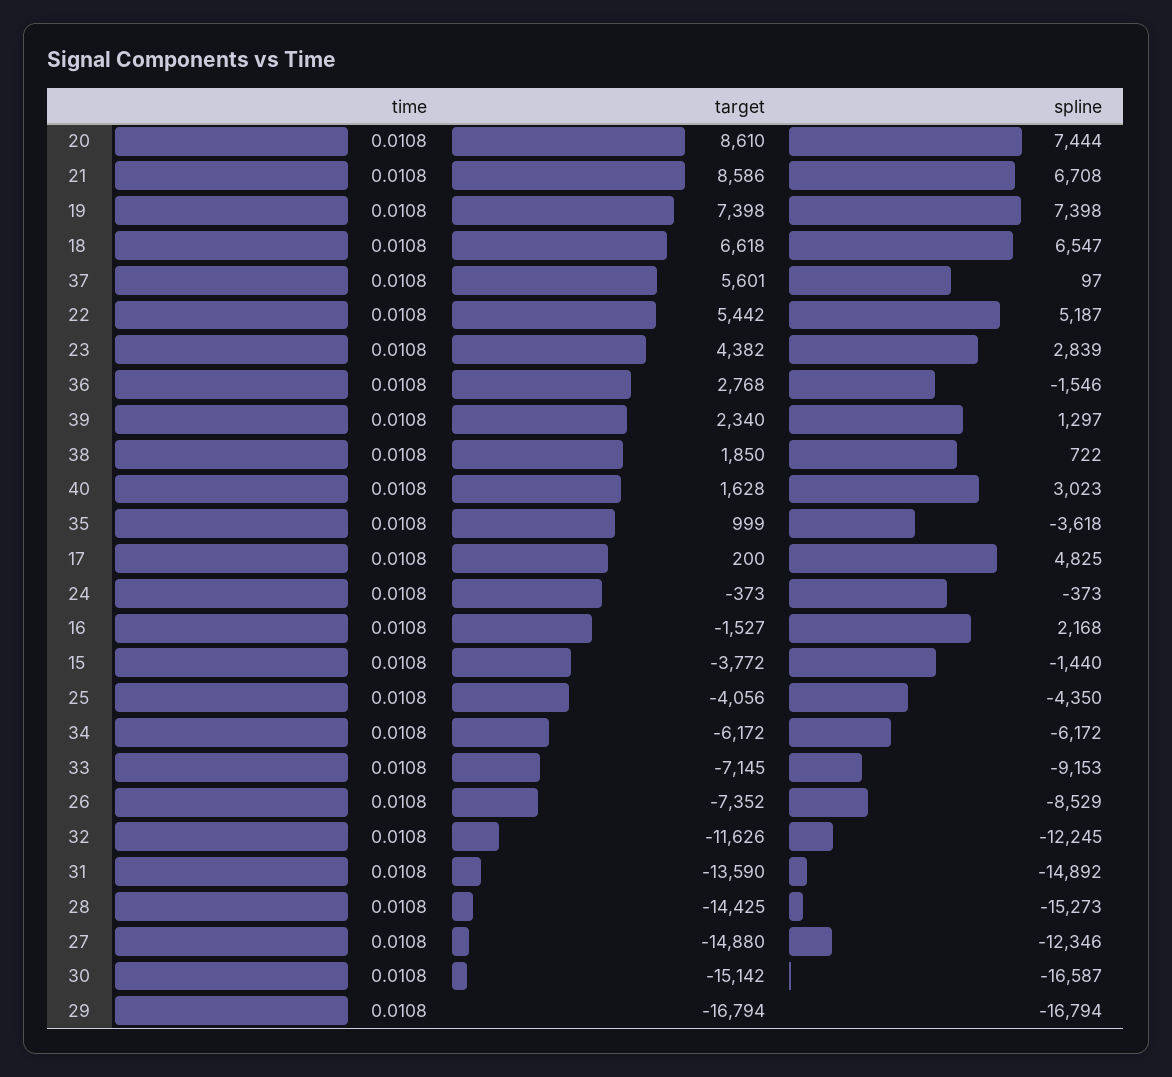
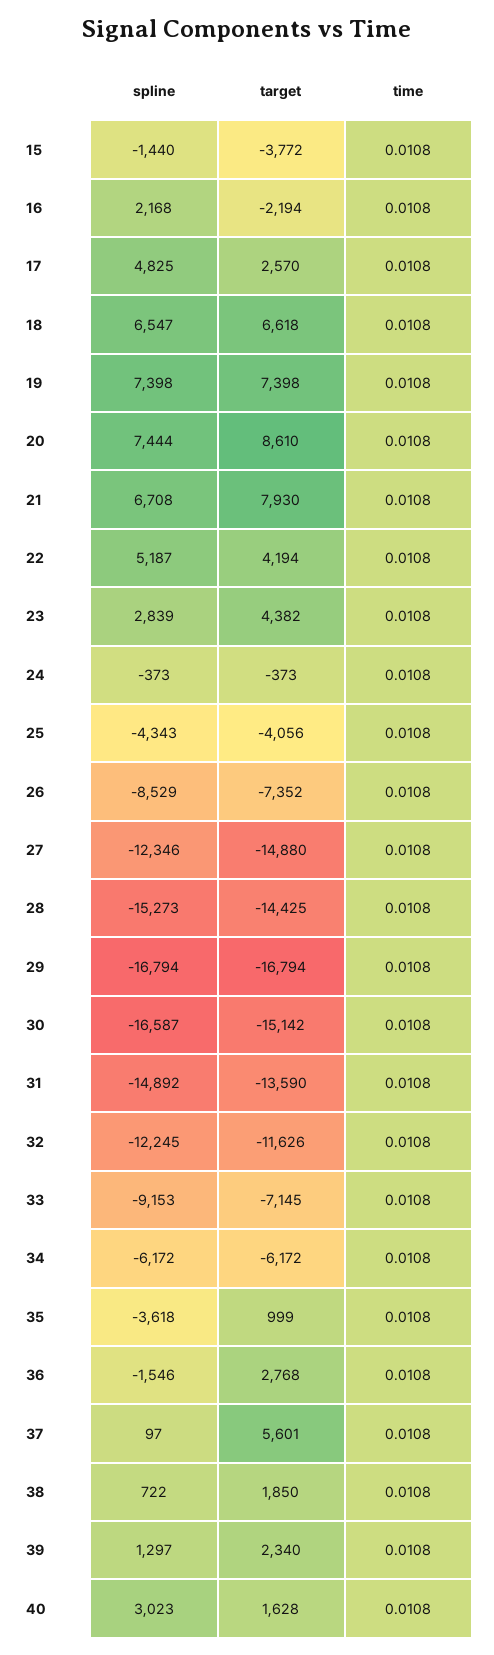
  {
    "time": {
      "20": 0.0108,
      "21": 0.0108,
      "19": 0.0108,
      "18": 0.0108,
      "37": 0.0108,
      "22": 0.0108,
      "23": 0.0108,
      "36": 0.0108,
      "39": 0.0108,
      "38": 0.0108,
      "40": 0.0108,
      "35": 0.0108,
      "17": 0.0108,
      "24": 0.0108,
      "16": 0.0108,
      "15": 0.0108,
      "25": 0.0108,
      "34": 0.0108,
      "33": 0.0108,
      "26": 0.0108,
      "32": 0.0108,
      "31": 0.0108,
      "28": 0.0108,
      "27": 0.0108,
      "30": 0.0108,
      "29": 0.0108
    },
    "target": {
      "20": 8610,
-     "21": 8586,
+     "21": 7930,
      "19": 7398,
      "18": 6618,
      "37": 5601,
-     "22": 5442,
+     "22": 4194,
      "23": 4382,
      "36": 2768,
      "39": 2340,
      "38": 1850,
      "40": 1628,
      "35": 999,
-     "17": 200,
+     "17": 2570,
      "24": -373,
-     "16": -1527,
+     "16": -2194,
      "15": -3772,
      "25": -4056,
      "34": -6172,
      "33": -7145,
      "26": -7352,
      "32": -11626,
      "31": -13590,
      "28": -14425,
      "27": -14880,
      "30": -15142,
      "29": -16794
    },
    "spline": {
      "20": 7444,
      "21": 6708,
      "19": 7398,
      "18": 6547,
      "37": 97,
      "22": 5187,
      "23": 2839,
      "36": -1546,
      "39": 1297,
      "38": 722,
      "40": 3023,
      "35": -3618,
      "17": 4825,
      "24": -373,
      "16": 2168,
      "15": -1440,
-     "25": -4350,
+     "25": -4343,
      "34": -6172,
      "33": -9153,
      "26": -8529,
      "32": -12245,
      "31": -14892,
      "28": -15273,
      "27": -12346,
      "30": -16587,
      "29": -16794
    }
  }

